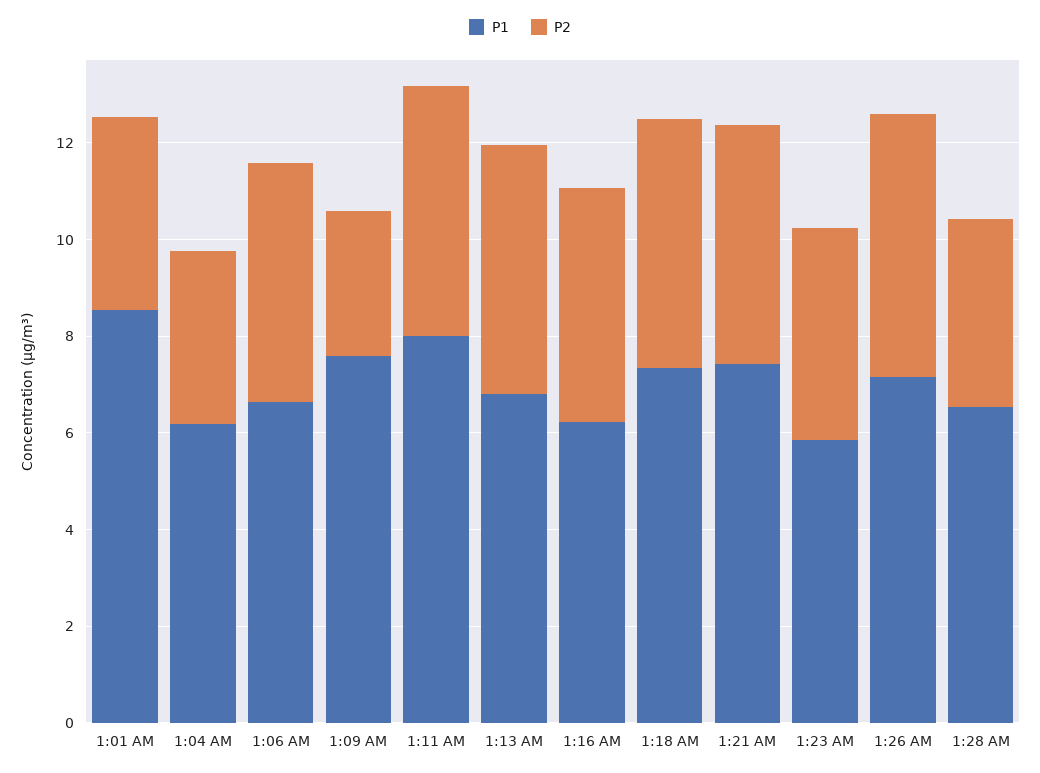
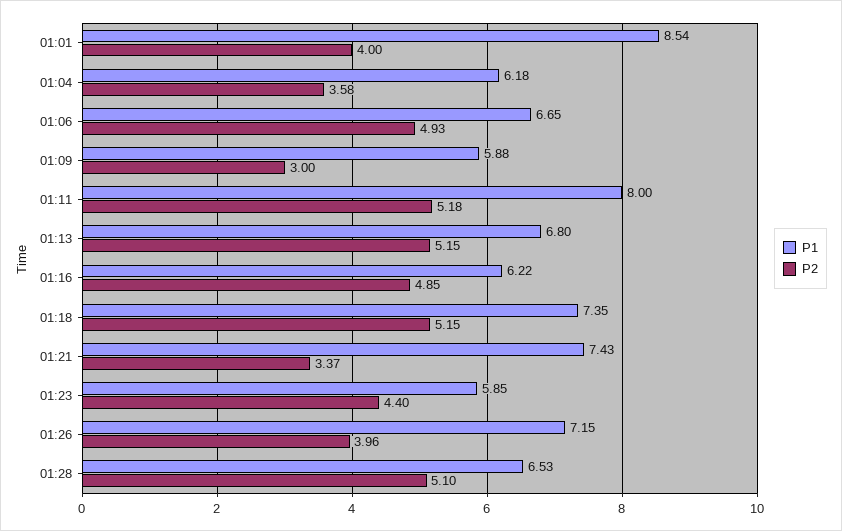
  {
    "P1": {
      "1:01 AM": 8.54,
      "1:04 AM": 6.18,
      "1:06 AM": 6.65,
-     "1:09 AM": 7.5,
+     "1:09 AM": 5.88,
      "1:11 AM": 8,
      "1:13 AM": 6.8,
      "1:16 AM": 6.22,
      "1:18 AM": 7.35,
      "1:21 AM": 7.43,
      "1:23 AM": 5.85,
      "1:26 AM": 7.15,
      "1:28 AM": 6.53
    },
    "P2": {
      "1:01 AM": 4,
      "1:04 AM": 3.58,
      "1:06 AM": 4.93,
      "1:09 AM": 3,
      "1:11 AM": 5.18,
      "1:13 AM": 5.15,
      "1:16 AM": 4.85,
      "1:18 AM": 5.15,
-     "1:21 AM": 5,
+     "1:21 AM": 3.37,
      "1:23 AM": 4.4,
-     "1:26 AM": 5.5,
+     "1:26 AM": 3.96,
-     "1:28 AM": 4
+     "1:28 AM": 5.1
    }
  }

